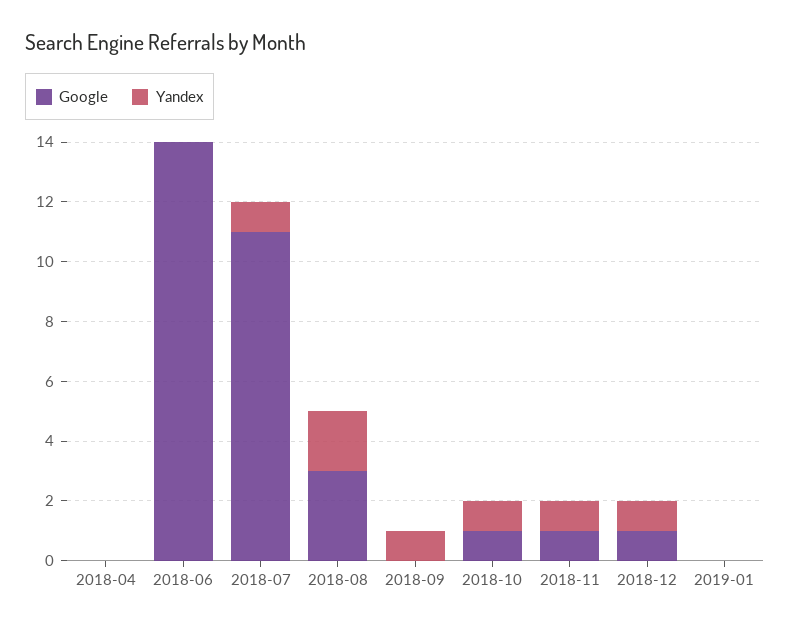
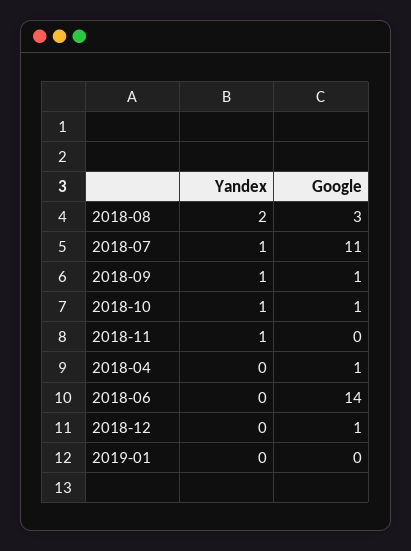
  {
    "Google": {
-     "2018-04": 0,
+     "2018-04": 1,
      "2018-06": 14,
      "2018-07": 11,
      "2018-08": 3,
-     "2018-09": 0,
+     "2018-09": 1,
      "2018-10": 1,
-     "2018-11": 1,
+     "2018-11": 0,
      "2018-12": 1,
      "2019-01": 0
    },
    "Yandex": {
      "2018-04": 0,
      "2018-06": 0,
      "2018-07": 1,
      "2018-08": 2,
      "2018-09": 1,
      "2018-10": 1,
      "2018-11": 1,
-     "2018-12": 1,
+     "2018-12": 0,
      "2019-01": 0
    }
  }

